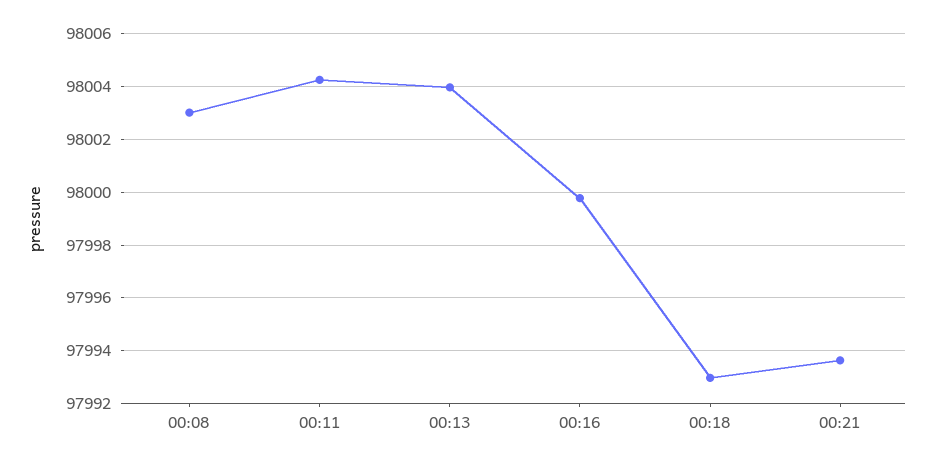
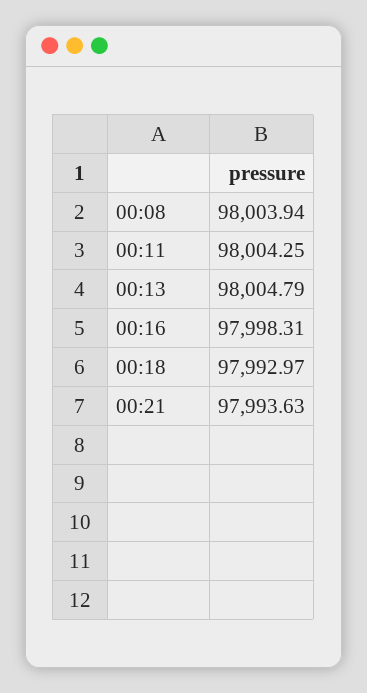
  {
-   "00:08": 98003,
+   "00:08": 98003.94,
    "00:11": 98004.25,
-   "00:13": 98004,
+   "00:13": 98004.79,
-   "00:16": 97999.75,
+   "00:16": 97998.31,
    "00:18": 97992.97,
    "00:21": 97993.63
  }

